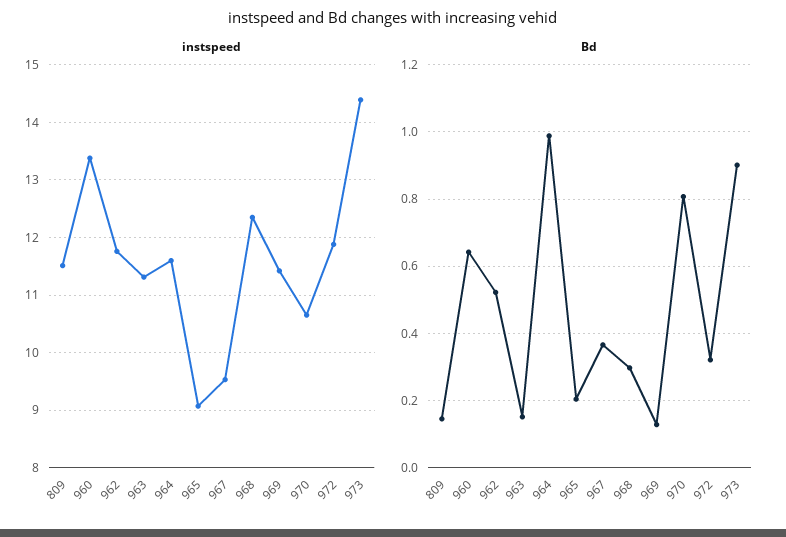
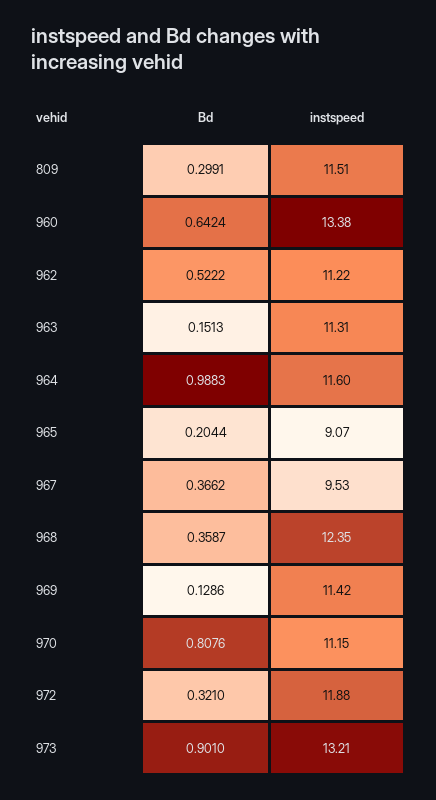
  {
    "instspeed": {
      "809": 11.51,
      "960": 13.38,
-     "962": 11.8,
+     "962": 11.22,
      "963": 11.31,
      "964": 11.6,
      "965": 9.07,
      "967": 9.53,
      "968": 12.35,
      "969": 11.42,
-     "970": 10.6,
+     "970": 11.15,
      "972": 11.88,
-     "973": 14.4
+     "973": 13.21
    },
    "Bd": {
-     "809": 0.14,
+     "809": 0.2991,
      "960": 0.6424,
      "962": 0.5222,
      "963": 0.1513,
      "964": 0.9883,
      "965": 0.2044,
      "967": 0.3662,
-     "968": 0.3,
+     "968": 0.3587,
      "969": 0.1286,
      "970": 0.8076,
      "972": 0.321,
      "973": 0.901
    }
  }

